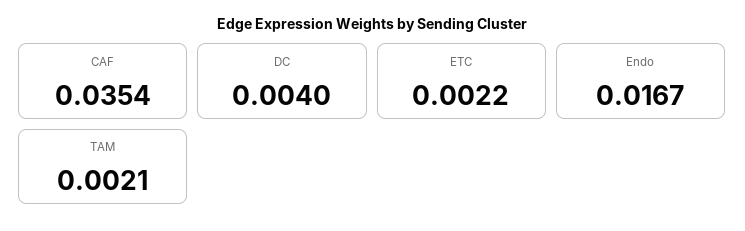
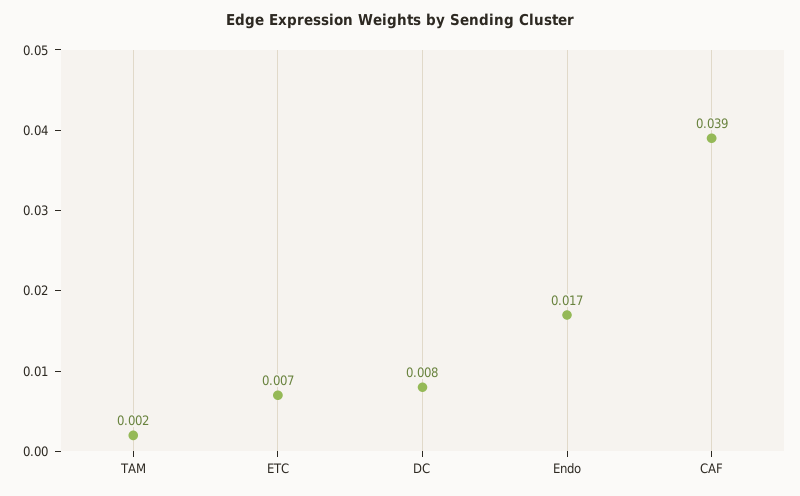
  {
-   "CAF": 0.0354,
+   "CAF": 0.039,
-   "DC": 0.004,
+   "DC": 0.008,
-   "ETC": 0.0022,
+   "ETC": 0.007,
    "Endo": 0.0167,
    "TAM": 0.0021
  }

